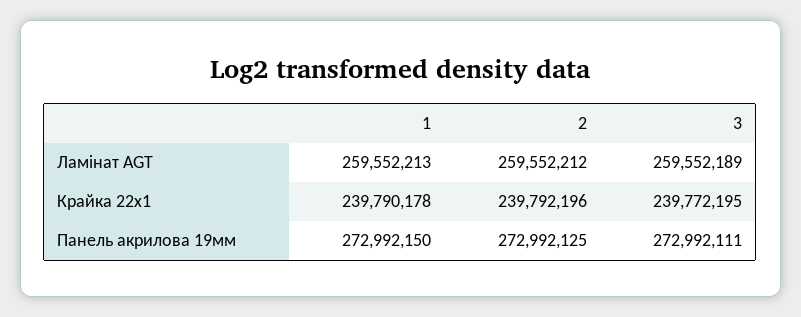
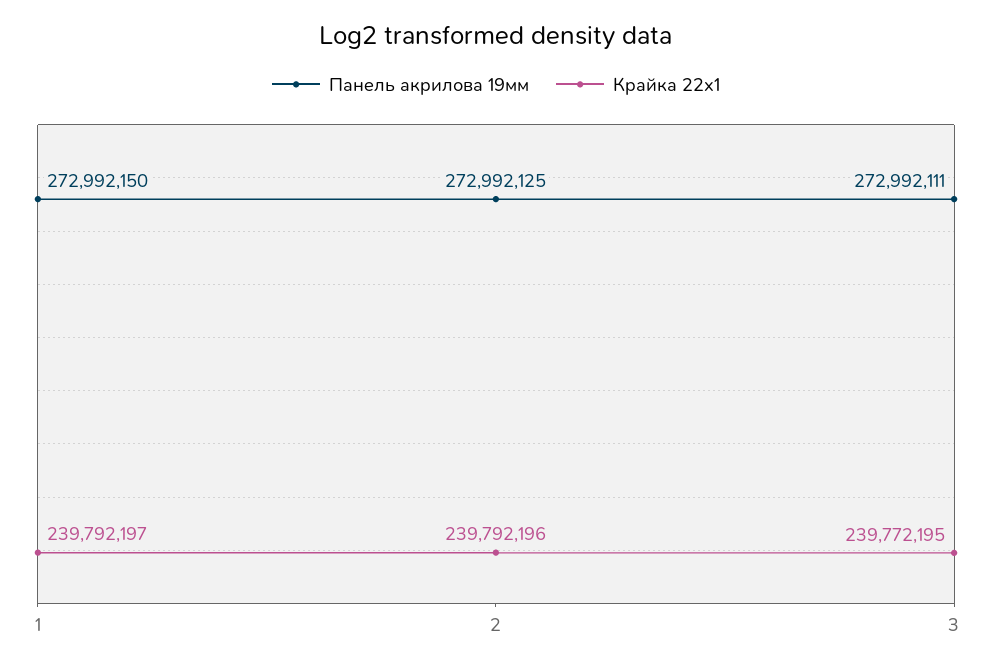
  {
-   "Ламінат AGT": {
-     "1": 259552213,
-     "2": 259552212,
-     "3": 259552189
-   },
    "Крайка 22x1": {
-     "1": 239790178,
+     "1": 239792197,
      "2": 239792196,
      "3": 239772195
    },
    "Панель акрилова 19мм": {
      "1": 272992150,
      "2": 272992125,
      "3": 272992111
    }
  }

